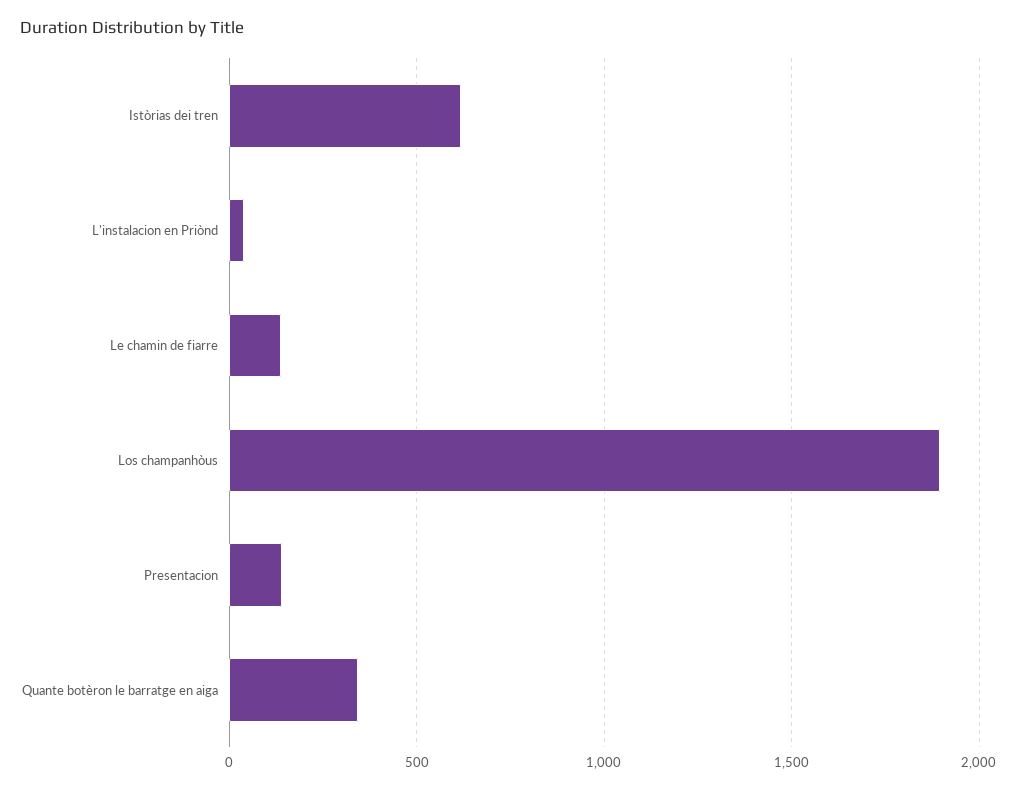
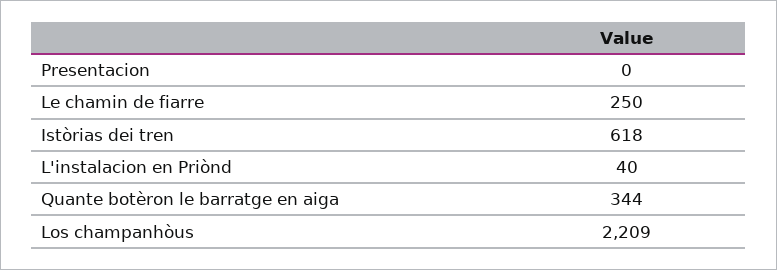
  {
    "Istòrias dei tren": 618,
    "L'instalacion en Priònd": 40,
-   "Le chamin de fiarre": 150,
+   "Le chamin de fiarre": 250,
-   "Los champanhòus": 1900,
+   "Los champanhòus": 2209,
-   "Presentacion": 150,
+   "Presentacion": 0,
    "Quante botèron le barratge en aiga": 344
  }

